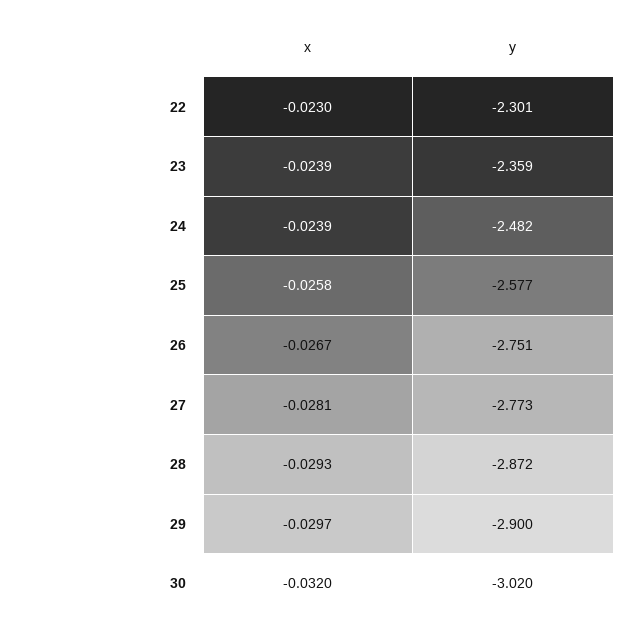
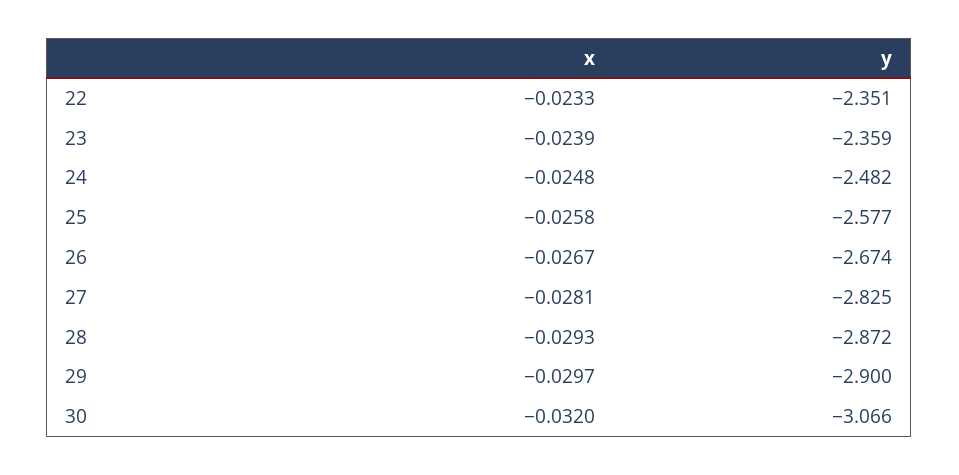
  {
    "x": {
-     "22": -0.023,
+     "22": -0.0233,
      "23": -0.0239,
-     "24": -0.0239,
+     "24": -0.0248,
      "25": -0.0258,
      "26": -0.0267,
      "27": -0.0281,
      "28": -0.0293,
      "29": -0.0297,
      "30": -0.032
    },
    "y": {
-     "22": -2.301,
+     "22": -2.351,
      "23": -2.359,
      "24": -2.482,
      "25": -2.577,
-     "26": -2.751,
+     "26": -2.674,
-     "27": -2.773,
+     "27": -2.825,
      "28": -2.872,
      "29": -2.9,
-     "30": -3.02
+     "30": -3.066
    }
  }

